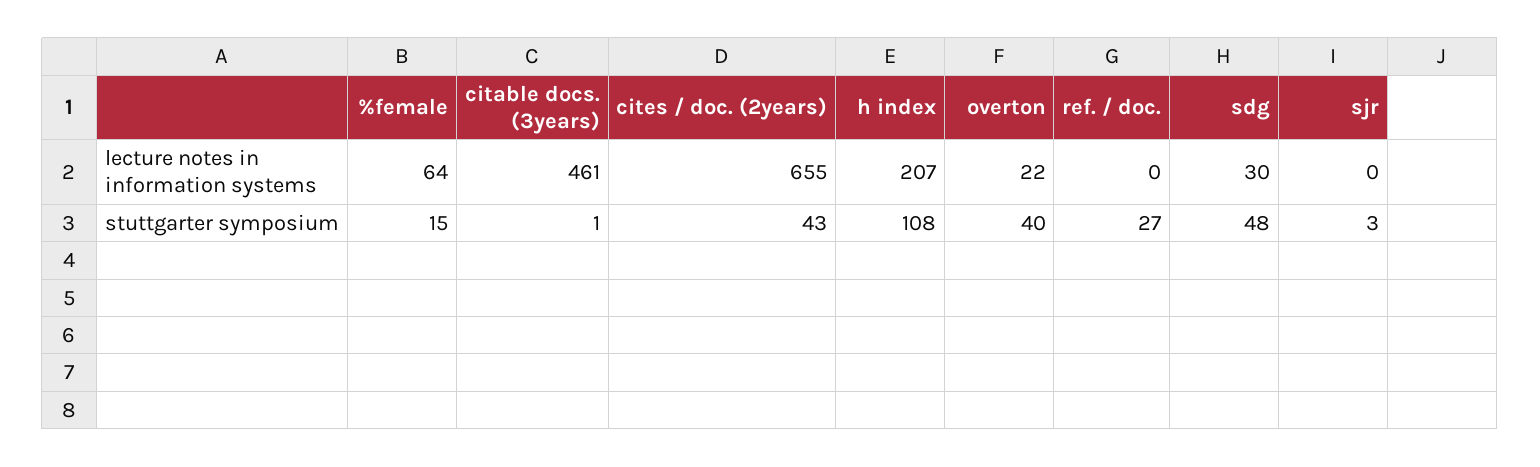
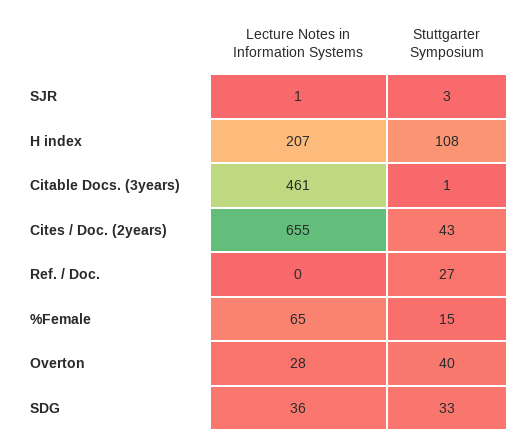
  {
    "%female": {
-     "lecture notes in information systems": 64,
+     "lecture notes in information systems": 65,
      "stuttgarter symposium": 15
    },
    "citable docs. (3years)": {
      "lecture notes in information systems": 461,
      "stuttgarter symposium": 1
    },
    "cites / doc. (2years)": {
      "lecture notes in information systems": 655,
      "stuttgarter symposium": 43
    },
    "h index": {
      "lecture notes in information systems": 207,
      "stuttgarter symposium": 108
    },
    "overton": {
-     "lecture notes in information systems": 22,
+     "lecture notes in information systems": 28,
      "stuttgarter symposium": 40
    },
    "ref. / doc.": {
      "lecture notes in information systems": 0,
      "stuttgarter symposium": 27
    },
    "sdg": {
-     "lecture notes in information systems": 30,
+     "lecture notes in information systems": 36,
-     "stuttgarter symposium": 48
+     "stuttgarter symposium": 33
    },
    "sjr": {
-     "lecture notes in information systems": 0,
+     "lecture notes in information systems": 1,
      "stuttgarter symposium": 3
    }
  }

